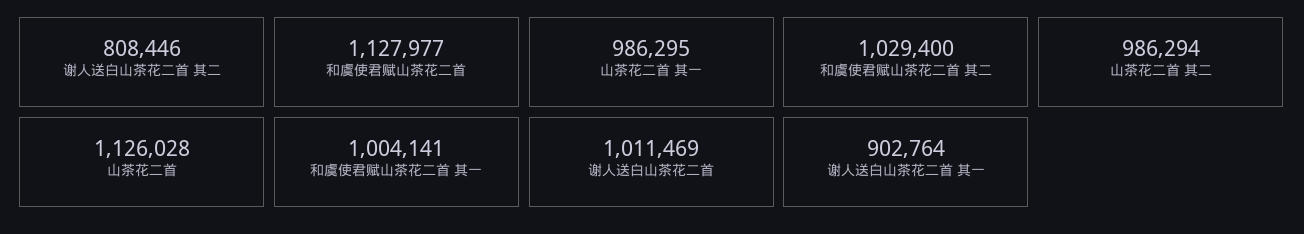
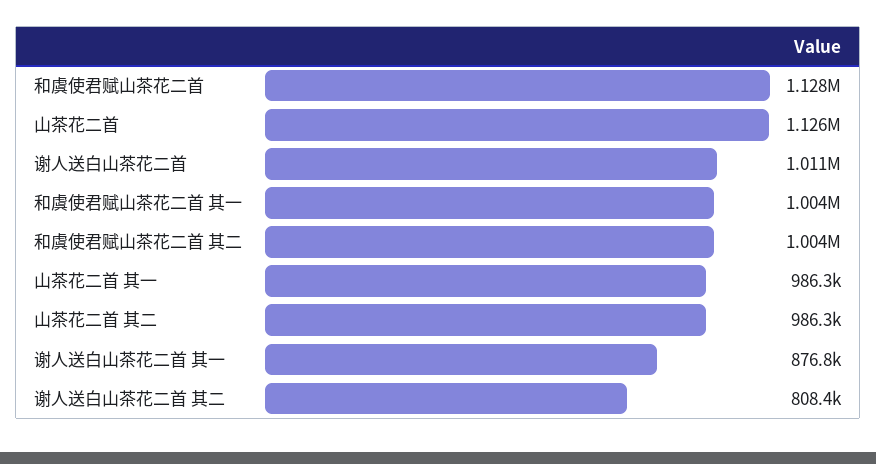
  {
    "谢人送白山茶花二首 其二": 808446,
    "和虞使君赋山茶花二首": 1127977,
    "山茶花二首 其一": 986295,
-   "和虞使君赋山茶花二首 其二": 1029400,
+   "和虞使君赋山茶花二首 其二": 1004000,
    "山茶花二首 其二": 986294,
    "山茶花二首": 1126028,
    "和虞使君赋山茶花二首 其一": 1004141,
    "谢人送白山茶花二首": 1011469,
-   "谢人送白山茶花二首 其一": 902764
+   "谢人送白山茶花二首 其一": 876800
  }

